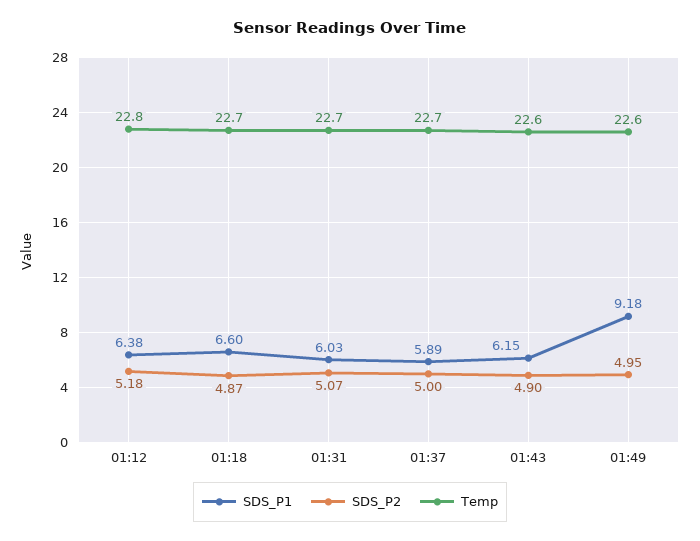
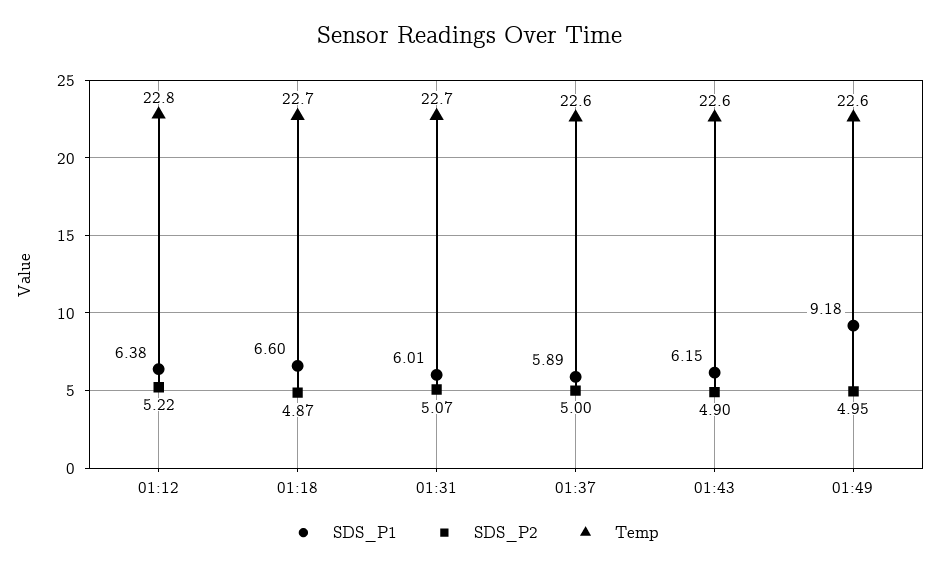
  {
    "SDS_P1": {
      "01:12": 6.38,
      "01:18": 6.6,
-     "01:31": 6.03,
+     "01:31": 6.01,
      "01:37": 5.89,
      "01:43": 6.15,
      "01:49": 9.18
    },
    "SDS_P2": {
-     "01:12": 5.18,
+     "01:12": 5.22,
      "01:18": 4.87,
      "01:31": 5.07,
      "01:37": 5,
      "01:43": 4.9,
      "01:49": 4.95
    },
    "Temp": {
      "01:12": 22.8,
      "01:18": 22.7,
      "01:31": 22.7,
-     "01:37": 22.7,
+     "01:37": 22.6,
      "01:43": 22.6,
      "01:49": 22.6
    }
  }

